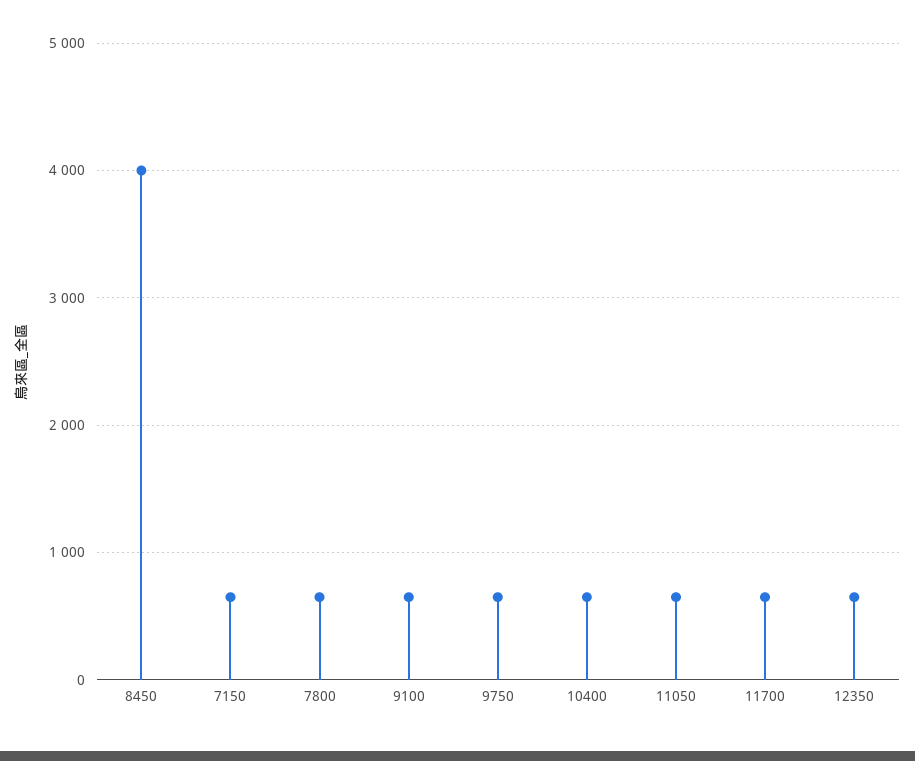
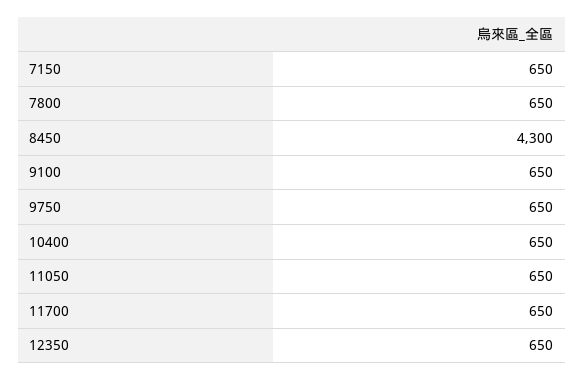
  {
-   "8450": 4000,
+   "8450": 4300,
    "7150": 650,
    "7800": 650,
    "9100": 650,
    "9750": 650,
    "10400": 650,
    "11050": 650,
    "11700": 650,
    "12350": 650
  }

